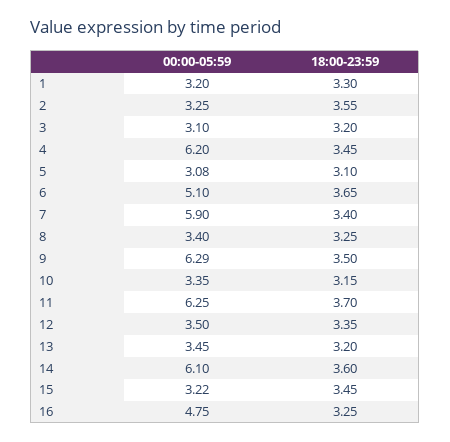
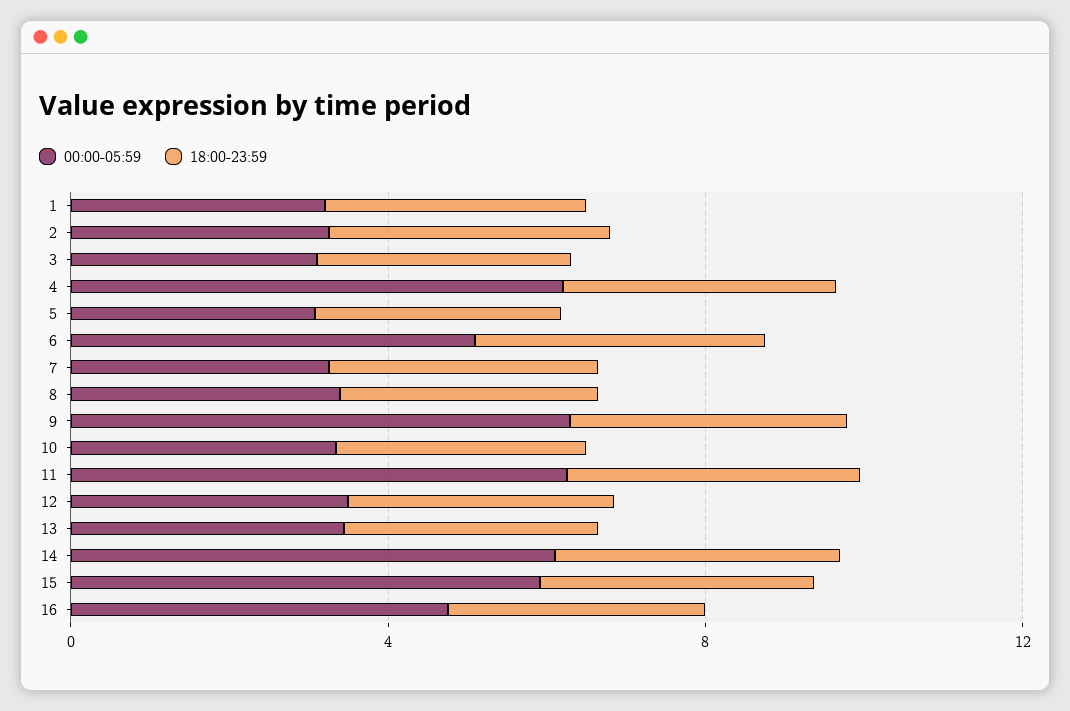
  {
    "00:00-05:59": {
      "1": 3.2,
      "2": 3.25,
      "3": 3.1,
      "4": 6.2,
      "5": 3.08,
      "6": 5.1,
-     "7": 5.9,
+     "7": 3,
      "8": 3.4,
      "9": 6.29,
      "10": 3.35,
      "11": 6.25,
      "12": 3.5,
      "13": 3.45,
      "14": 6.1,
-     "15": 3.22,
+     "15": 6,
      "16": 4.75
    },
    "18:00-23:59": {
      "1": 3.3,
      "2": 3.55,
      "3": 3.2,
      "4": 3.45,
      "5": 3.1,
      "6": 3.65,
      "7": 3.4,
      "8": 3.25,
      "9": 3.5,
      "10": 3.15,
      "11": 3.7,
      "12": 3.35,
      "13": 3.2,
      "14": 3.6,
      "15": 3.45,
      "16": 3.25
    }
  }

